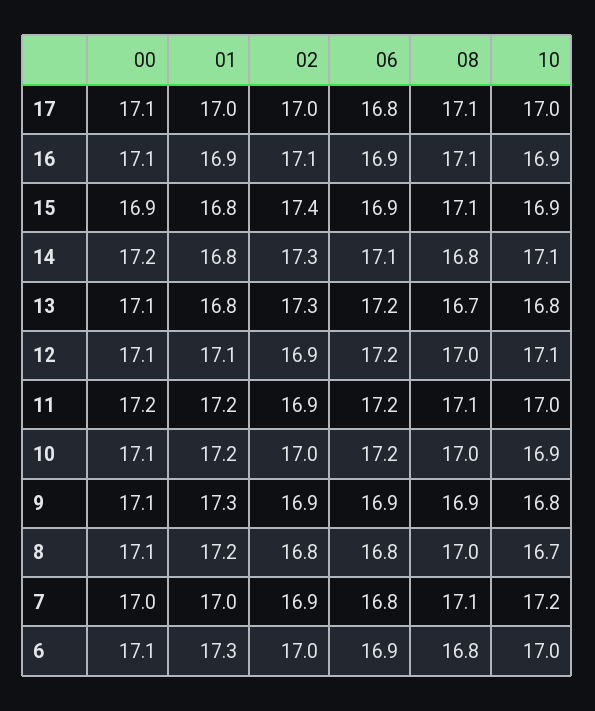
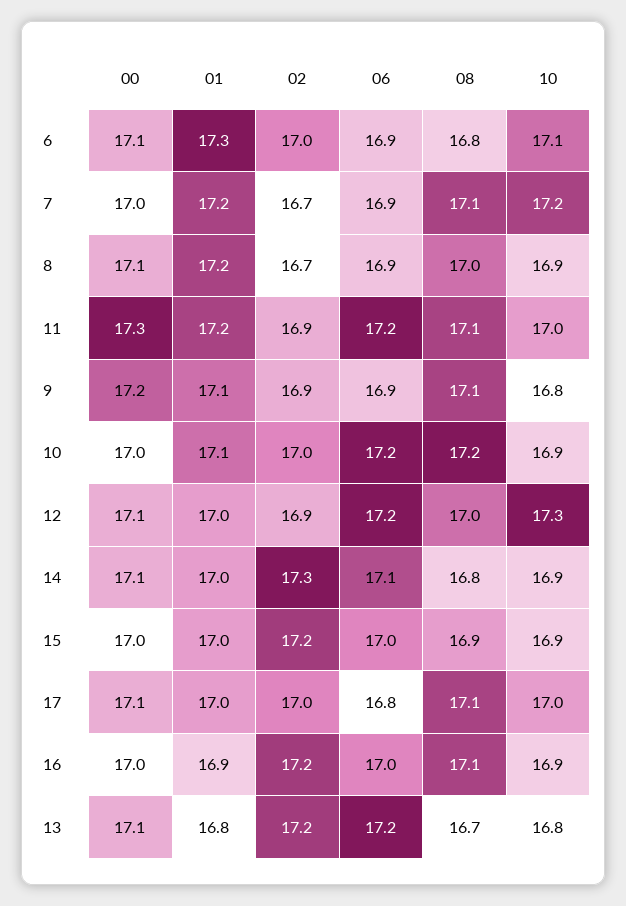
  {
    "00": {
      "17": 17.1,
-     "16": 17.1,
+     "16": 17,
-     "15": 16.9,
+     "15": 17,
-     "14": 17.2,
+     "14": 17.1,
      "13": 17.1,
      "12": 17.1,
-     "11": 17.2,
+     "11": 17.3,
-     "10": 17.1,
+     "10": 17,
-     "9": 17.1,
+     "9": 17.2,
      "8": 17.1,
      "7": 17,
      "6": 17.1
    },
    "01": {
      "17": 17,
      "16": 16.9,
-     "15": 16.8,
+     "15": 17,
-     "14": 16.8,
+     "14": 17,
      "13": 16.8,
-     "12": 17.1,
+     "12": 17,
      "11": 17.2,
-     "10": 17.2,
+     "10": 17.1,
-     "9": 17.3,
+     "9": 17.1,
      "8": 17.2,
-     "7": 17,
+     "7": 17.2,
      "6": 17.3
    },
    "02": {
      "17": 17,
-     "16": 17.1,
+     "16": 17.2,
-     "15": 17.4,
+     "15": 17.2,
      "14": 17.3,
-     "13": 17.3,
+     "13": 17.2,
      "12": 16.9,
      "11": 16.9,
      "10": 17,
      "9": 16.9,
-     "8": 16.8,
+     "8": 16.7,
-     "7": 16.9,
+     "7": 16.7,
      "6": 17
    },
    "06": {
      "17": 16.8,
-     "16": 16.9,
+     "16": 17,
-     "15": 16.9,
+     "15": 17,
      "14": 17.1,
      "13": 17.2,
      "12": 17.2,
      "11": 17.2,
      "10": 17.2,
      "9": 16.9,
-     "8": 16.8,
+     "8": 16.9,
-     "7": 16.8,
+     "7": 16.9,
      "6": 16.9
    },
    "08": {
      "17": 17.1,
      "16": 17.1,
-     "15": 17.1,
+     "15": 16.9,
      "14": 16.8,
      "13": 16.7,
      "12": 17,
      "11": 17.1,
-     "10": 17,
+     "10": 17.2,
-     "9": 16.9,
+     "9": 17.1,
      "8": 17,
      "7": 17.1,
      "6": 16.8
    },
    "10": {
      "17": 17,
      "16": 16.9,
      "15": 16.9,
-     "14": 17.1,
+     "14": 16.9,
      "13": 16.8,
-     "12": 17.1,
+     "12": 17.3,
      "11": 17,
      "10": 16.9,
      "9": 16.8,
-     "8": 16.7,
+     "8": 16.9,
      "7": 17.2,
-     "6": 17
+     "6": 17.1
    }
  }

